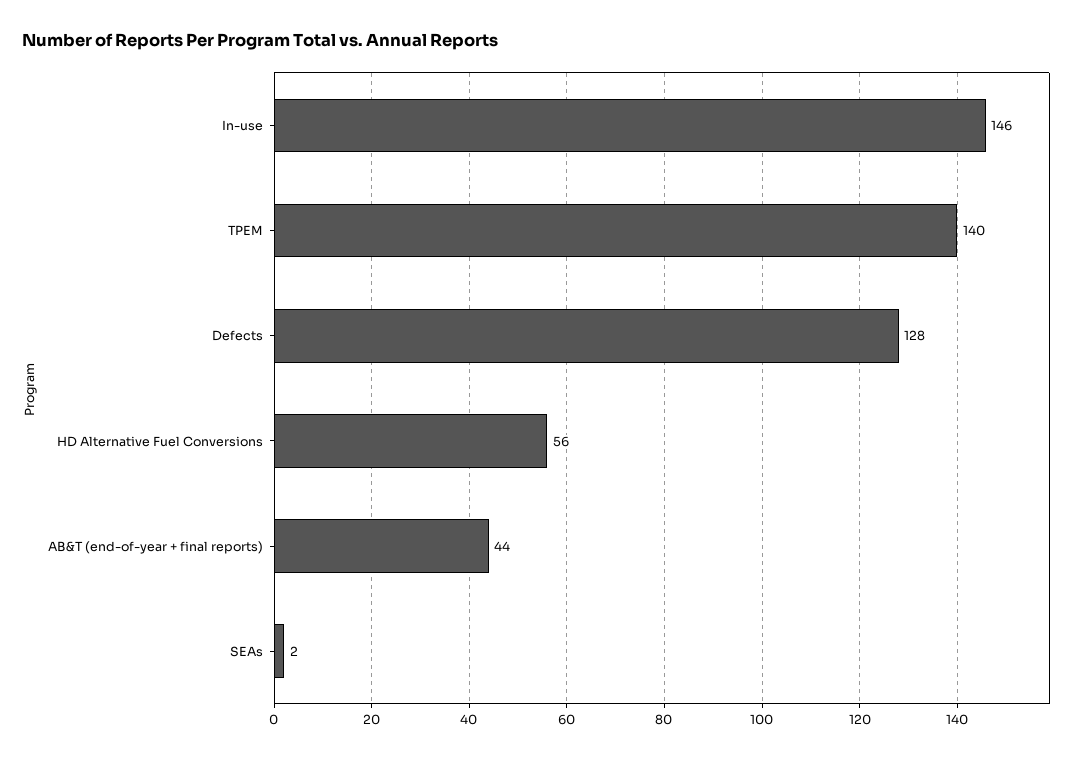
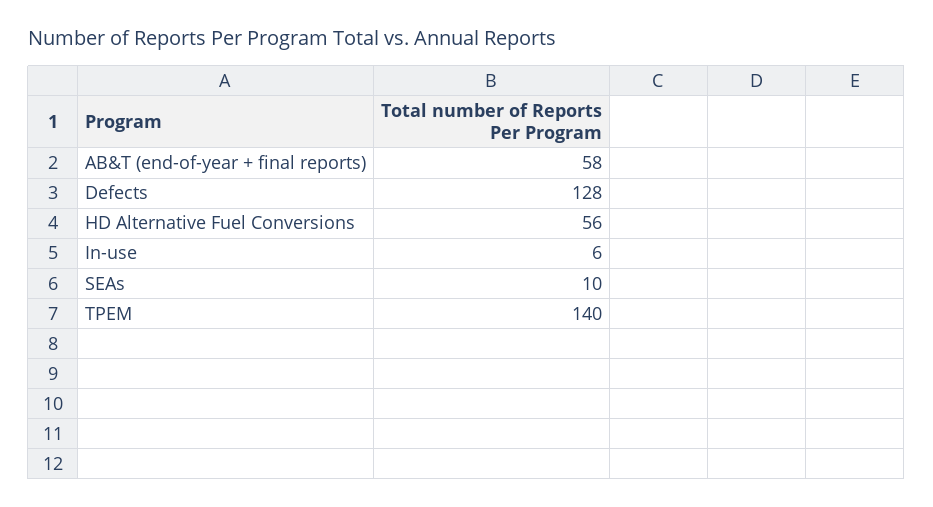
  {
-   "In-use": 146,
+   "In-use": 6,
    "TPEM": 140,
    "Defects": 128,
    "HD Alternative Fuel Conversions": 56,
-   "AB&T (end-of-year + final reports)": 44,
+   "AB&T (end-of-year + final reports)": 58,
-   "SEAs": 2
+   "SEAs": 10
  }

